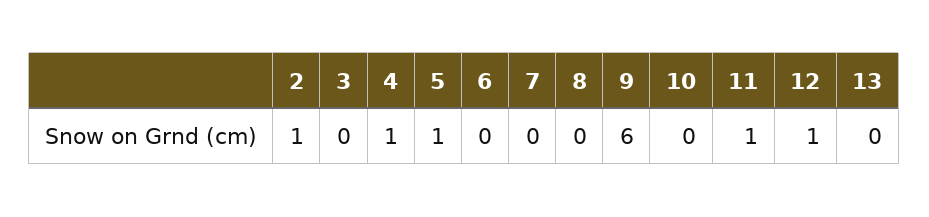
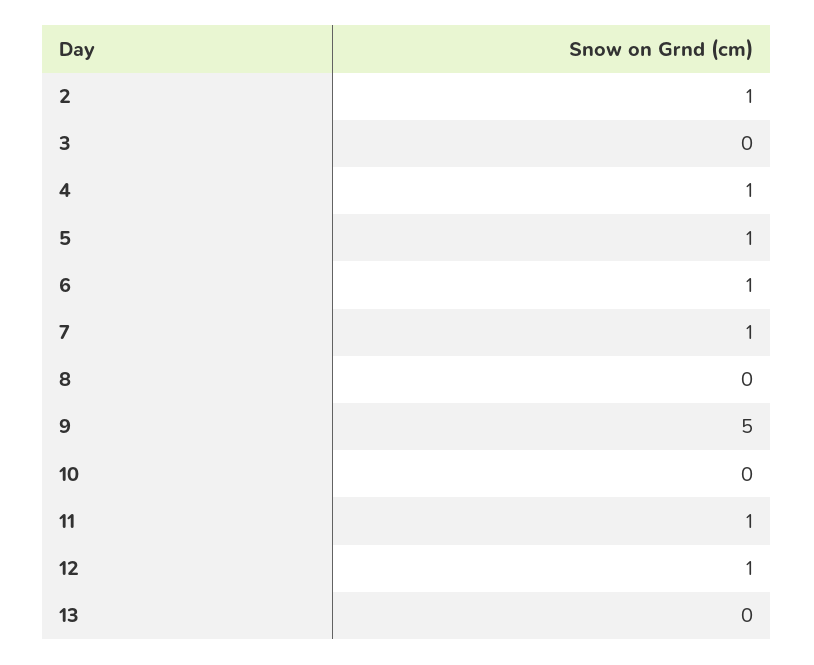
  {
    "2": 1,
    "3": 0,
    "4": 1,
    "5": 1,
-   "6": 0,
+   "6": 1,
-   "7": 0,
+   "7": 1,
    "8": 0,
-   "9": 6,
+   "9": 5,
    "10": 0,
    "11": 1,
    "12": 1,
    "13": 0
  }

